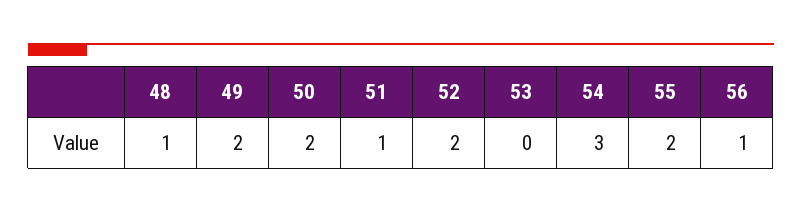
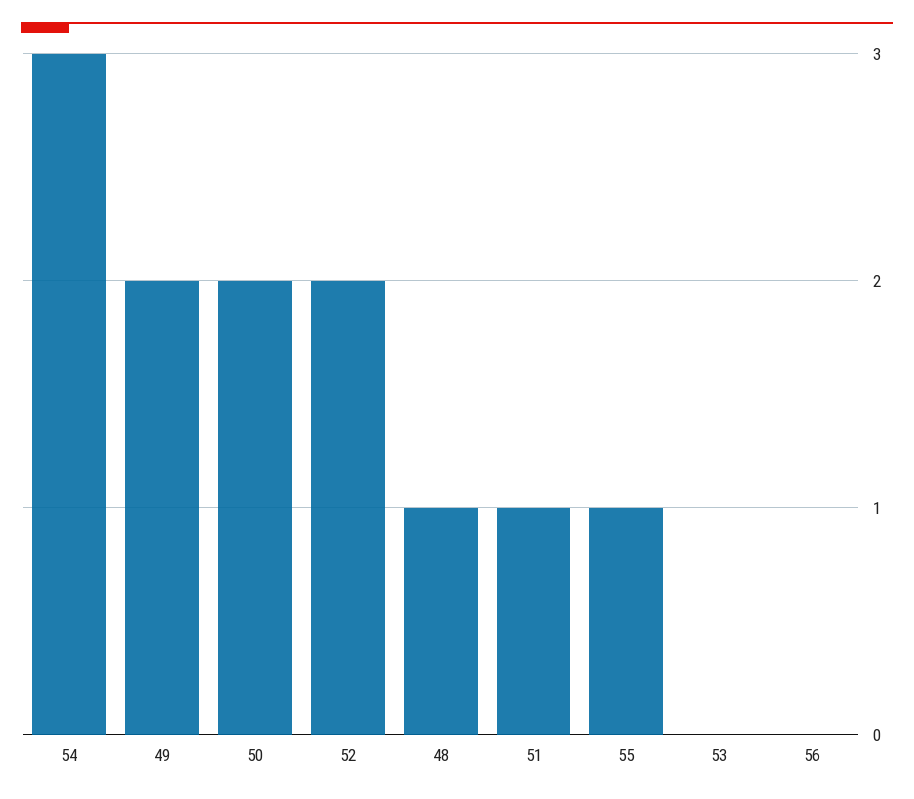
  {
    "48": 1,
    "49": 2,
    "50": 2,
    "51": 1,
    "52": 2,
    "53": 0,
    "54": 3,
-   "55": 2,
+   "55": 1,
-   "56": 1
+   "56": 0
  }

